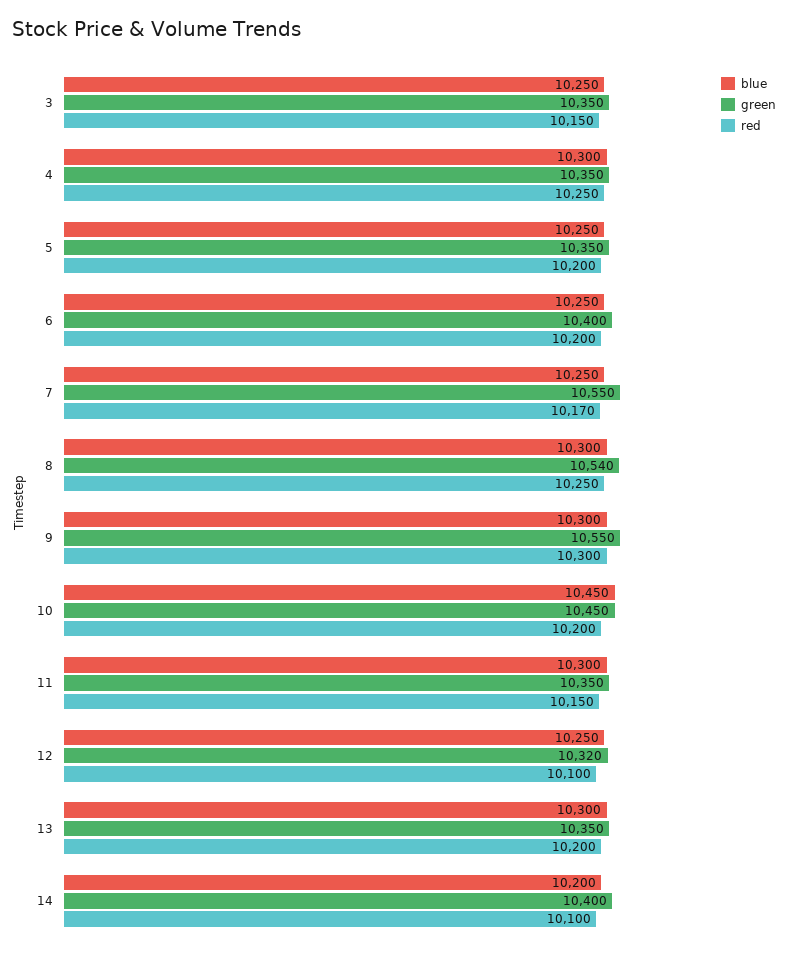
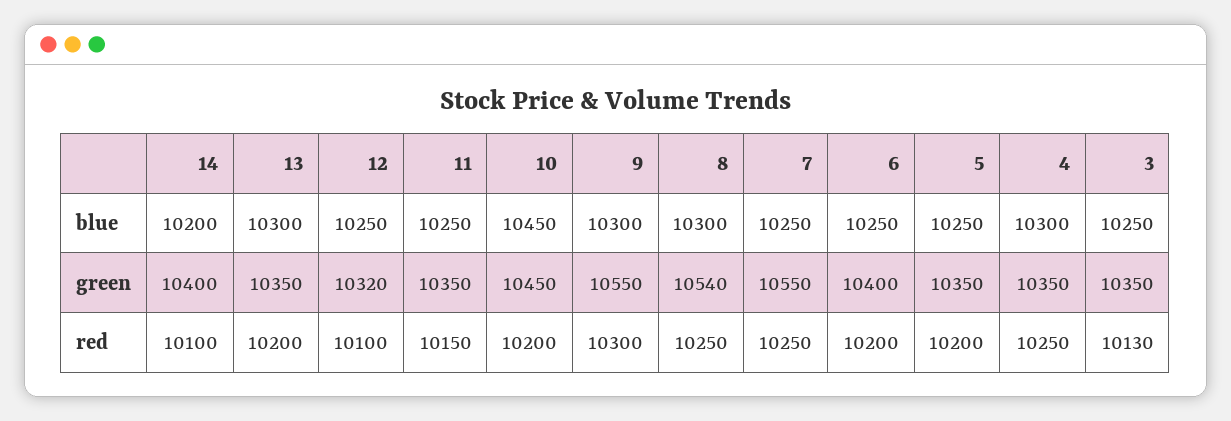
  {
    "blue": {
      "3": 10250,
      "4": 10300,
      "5": 10250,
      "6": 10250,
      "7": 10250,
      "8": 10300,
      "9": 10300,
      "10": 10450,
-     "11": 10300,
+     "11": 10250,
      "12": 10250,
      "13": 10300,
      "14": 10200
    },
    "green": {
      "3": 10350,
      "4": 10350,
      "5": 10350,
      "6": 10400,
      "7": 10550,
      "8": 10540,
      "9": 10550,
      "10": 10450,
      "11": 10350,
      "12": 10320,
      "13": 10350,
      "14": 10400
    },
    "red": {
-     "3": 10150,
+     "3": 10130,
      "4": 10250,
      "5": 10200,
      "6": 10200,
-     "7": 10170,
+     "7": 10250,
      "8": 10250,
      "9": 10300,
      "10": 10200,
      "11": 10150,
      "12": 10100,
      "13": 10200,
      "14": 10100
    }
  }

